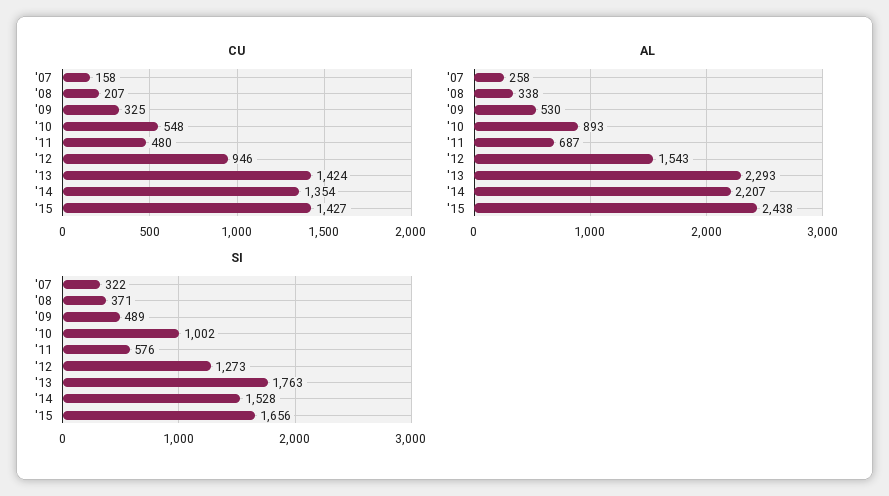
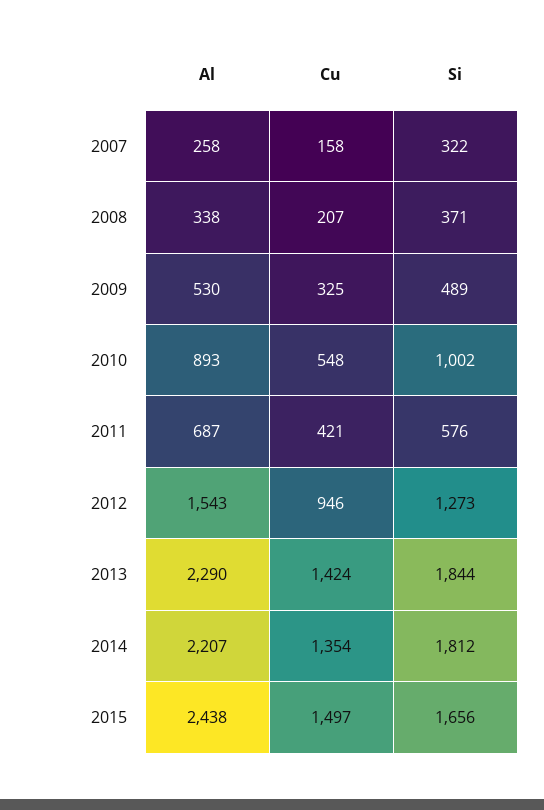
  {
    "CU": {
      "'07": 158,
      "'08": 207,
      "'09": 325,
      "'10": 548,
-     "'11": 480,
+     "'11": 421,
      "'12": 946,
      "'13": 1424,
      "'14": 1354,
-     "'15": 1427
+     "'15": 1497
    },
    "AL": {
      "'07": 258,
      "'08": 338,
      "'09": 530,
      "'10": 893,
      "'11": 687,
      "'12": 1543,
-     "'13": 2293,
+     "'13": 2290,
      "'14": 2207,
      "'15": 2438
    },
    "SI": {
      "'07": 322,
      "'08": 371,
      "'09": 489,
      "'10": 1002,
      "'11": 576,
      "'12": 1273,
-     "'13": 1763,
+     "'13": 1844,
-     "'14": 1528,
+     "'14": 1812,
      "'15": 1656
    }
  }

